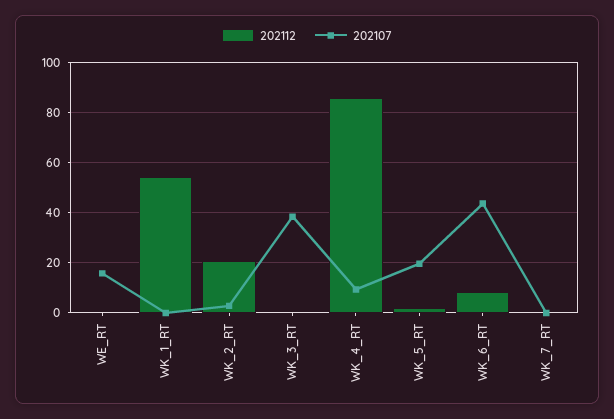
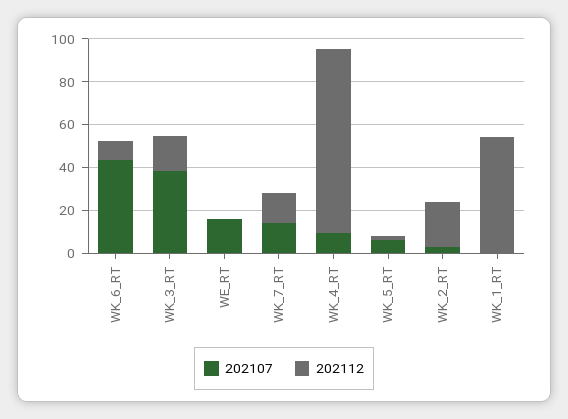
  {
    "202112": {
      "WE_RT": 0,
      "WK_1_RT": 55,
      "WK_2_RT": 20,
-     "WK_3_RT": 0,
+     "WK_3_RT": 15,
      "WK_4_RT": 85,
      "WK_5_RT": 2.5,
      "WK_6_RT": 7.5,
-     "WK_7_RT": 0
+     "WK_7_RT": 15
    },
    "202107": {
      "WE_RT": 15,
      "WK_1_RT": 0,
      "WK_2_RT": 2.5,
      "WK_3_RT": 37.5,
      "WK_4_RT": 10,
-     "WK_5_RT": 20,
+     "WK_5_RT": 5,
      "WK_6_RT": 42.5,
-     "WK_7_RT": 0
+     "WK_7_RT": 15
    }
  }

